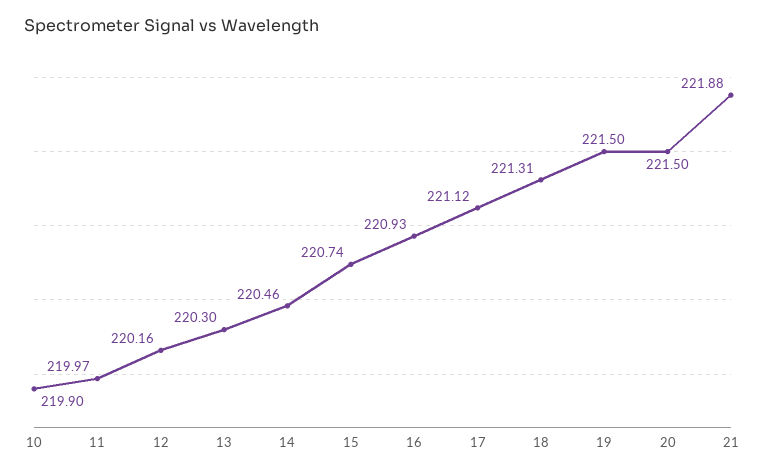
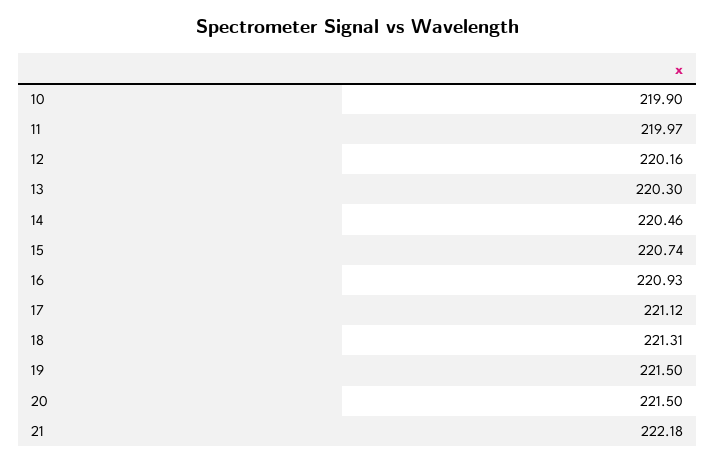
  {
    "10": 219.9,
    "11": 219.97,
    "12": 220.16,
    "13": 220.3,
    "14": 220.46,
    "15": 220.74,
    "16": 220.93,
    "17": 221.12,
    "18": 221.31,
    "19": 221.5,
    "20": 221.5,
-   "21": 221.88
+   "21": 222.18
  }

